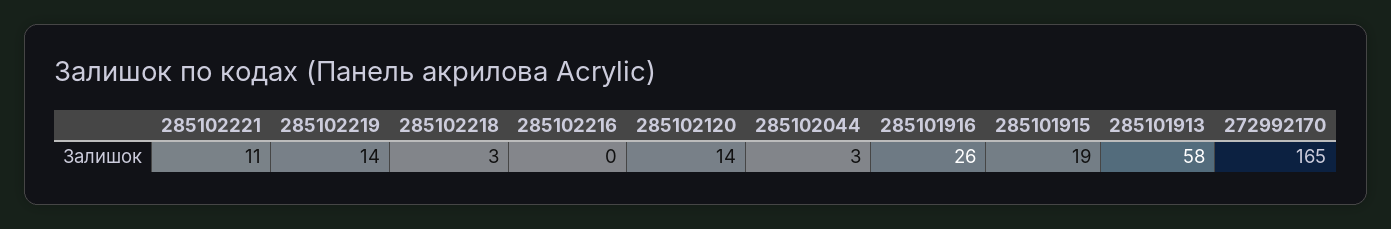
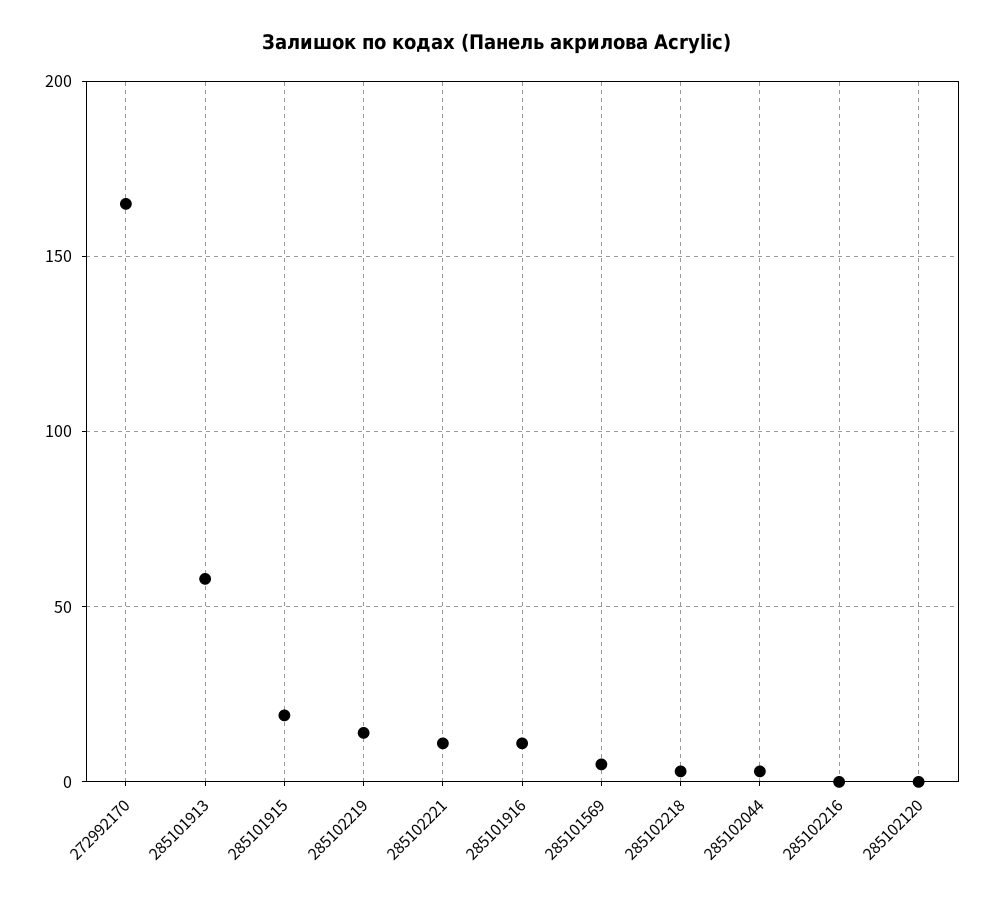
  {
    "285102221": 11,
    "285102219": 14,
    "285102218": 3,
    "285102216": 0,
-   "285102120": 14,
+   "285102120": 0,
    "285102044": 3,
-   "285101916": 26,
+   "285101916": 10,
    "285101915": 19,
    "285101913": 58,
-   "272992170": 165
+   "272992170": 165,
+   "285101569": 5
  }

